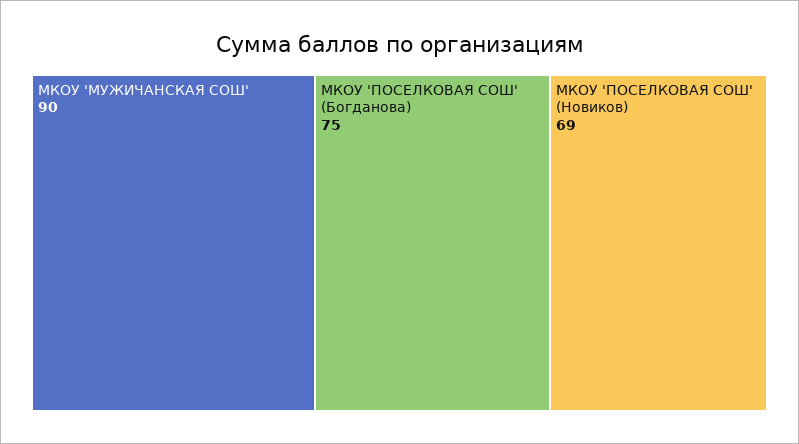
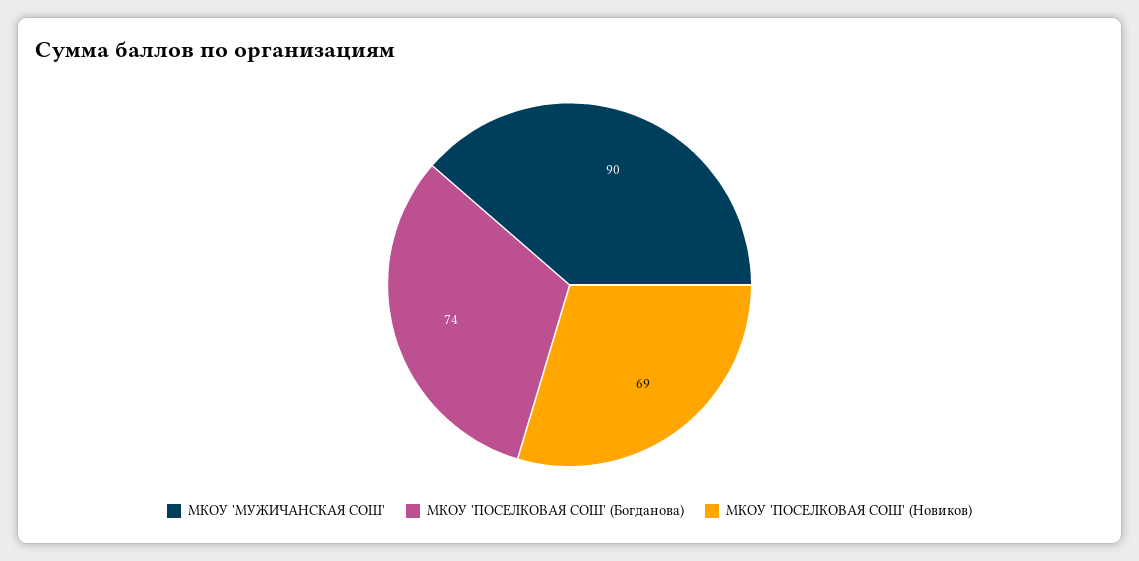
  {
    "МКОУ 'МУЖИЧАНСКАЯ СОШ'": 90,
-   "МКОУ 'ПОСЕЛКОВАЯ СОШ' (Богданова)": 75,
+   "МКОУ 'ПОСЕЛКОВАЯ СОШ' (Богданова)": 74,
    "МКОУ 'ПОСЕЛКОВАЯ СОШ' (Новиков)": 69
  }

